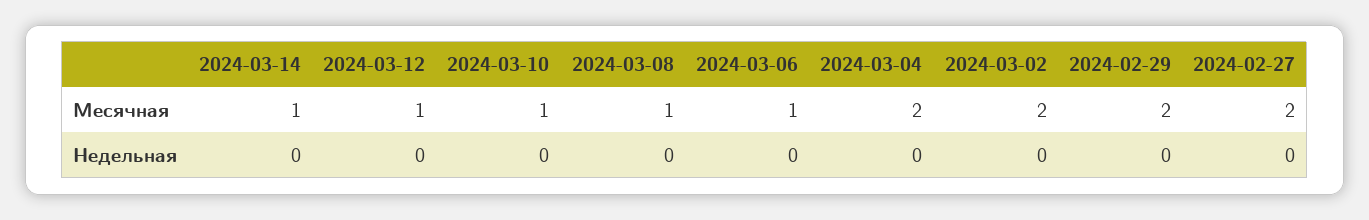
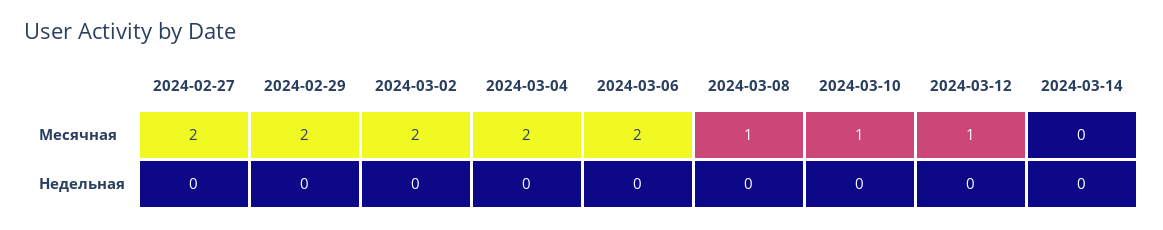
  {
    "2024-03-14": {
-     "Месячная": 1,
+     "Месячная": 0,
      "Недельная": 0
    },
    "2024-03-12": {
      "Месячная": 1,
      "Недельная": 0
    },
    "2024-03-10": {
      "Месячная": 1,
      "Недельная": 0
    },
    "2024-03-08": {
      "Месячная": 1,
      "Недельная": 0
    },
    "2024-03-06": {
-     "Месячная": 1,
+     "Месячная": 2,
      "Недельная": 0
    },
    "2024-03-04": {
      "Месячная": 2,
      "Недельная": 0
    },
    "2024-03-02": {
      "Месячная": 2,
      "Недельная": 0
    },
    "2024-02-29": {
      "Месячная": 2,
      "Недельная": 0
    },
    "2024-02-27": {
      "Месячная": 2,
      "Недельная": 0
    }
  }

